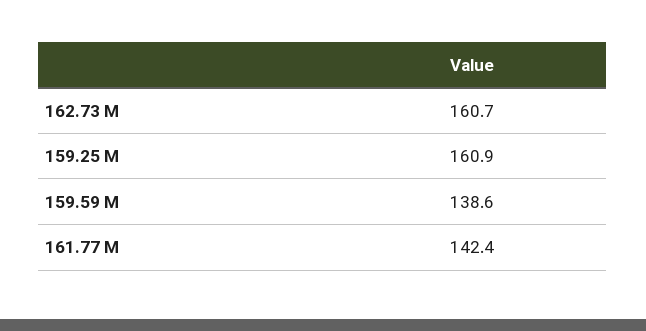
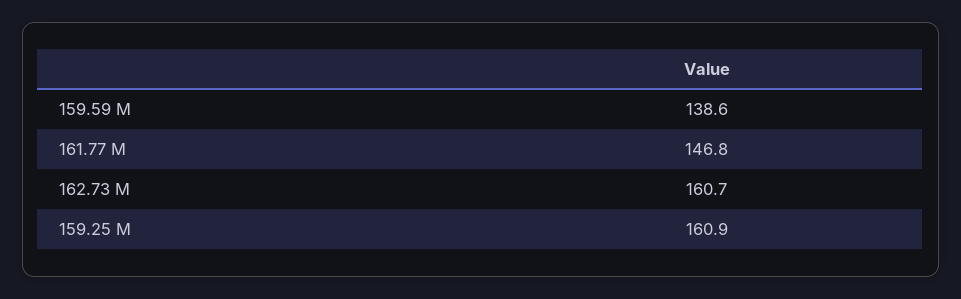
  {
    "162.73 M": 160.7,
    "159.25 M": 160.9,
    "159.59 M": 138.6,
-   "161.77 M": 142.4
+   "161.77 M": 146.8
  }

